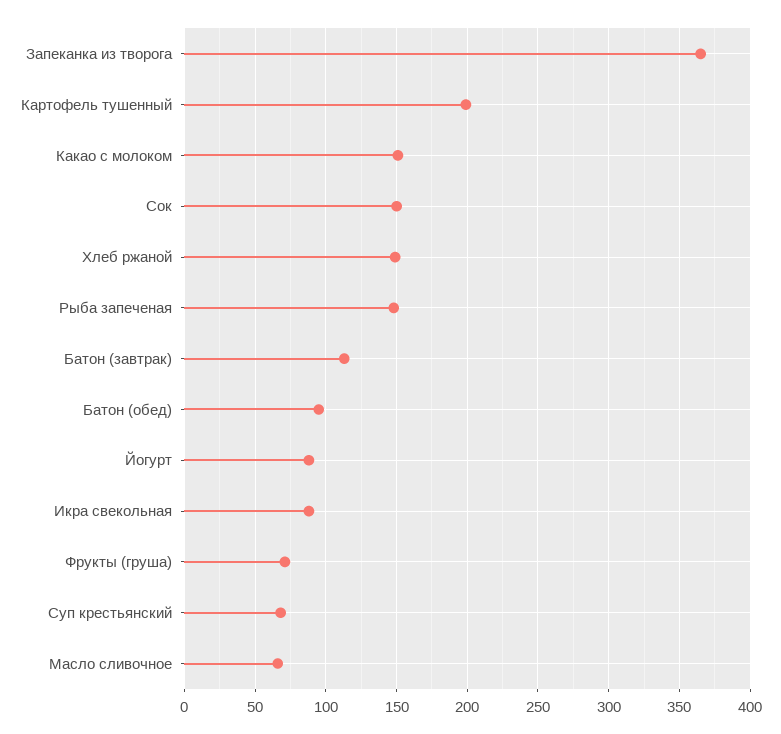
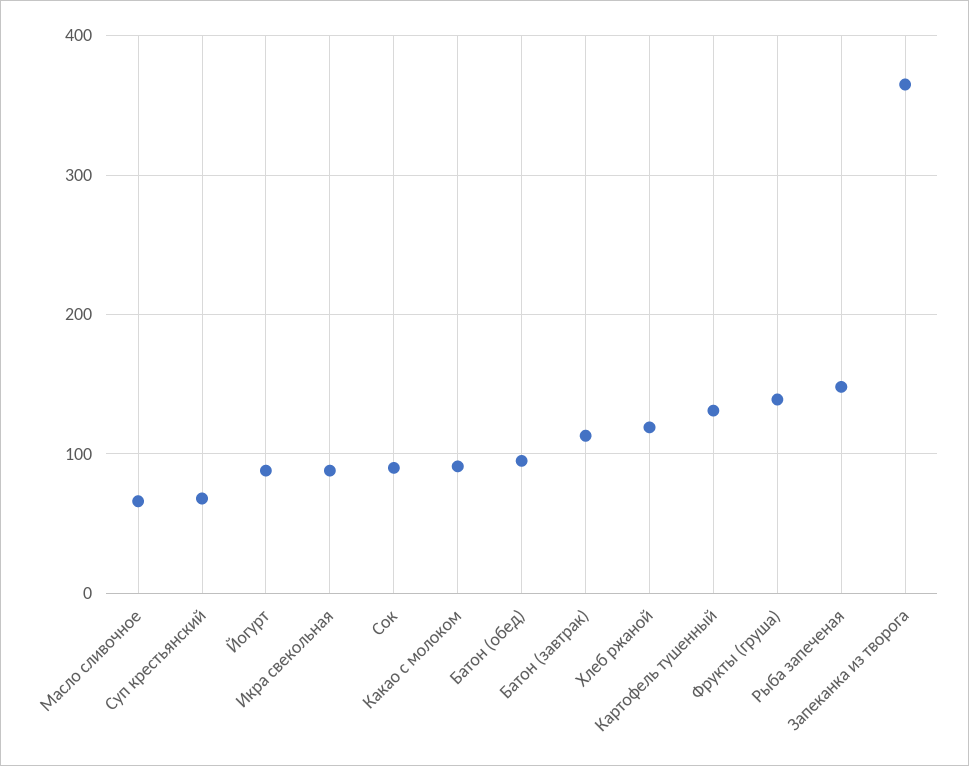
  {
    "Запеканка из творога": 365,
-   "Картофель тушенный": 200,
+   "Картофель тушенный": 130,
-   "Какао с молоком": 150,
+   "Какао с молоком": 90,
-   "Сок": 150,
+   "Сок": 90,
-   "Хлеб ржаной": 150,
+   "Хлеб ржаной": 120,
    "Рыба запеченая": 150,
    "Батон (завтрак)": 115,
    "Батон (обед)": 95,
    "Йогурт": 90,
    "Икра свекольная": 90,
-   "Фрукты (груша)": 70,
+   "Фрукты (груша)": 140,
    "Суп крестьянский": 70,
    "Масло сливочное": 65
  }

